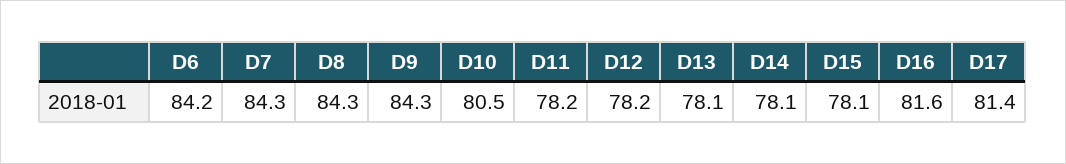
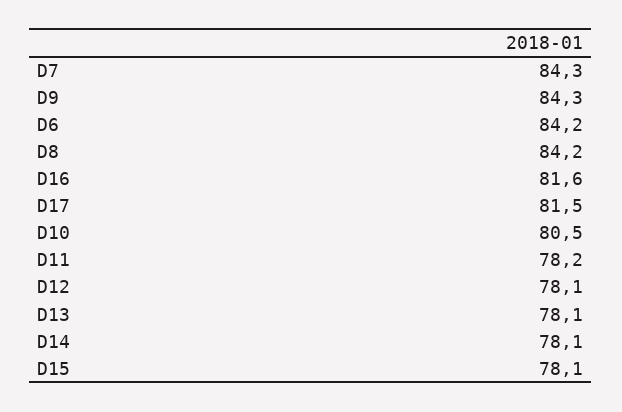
  {
    "D6": 84.2,
    "D7": 84.3,
-   "D8": 84.3,
+   "D8": 84.2,
    "D9": 84.3,
    "D10": 80.5,
    "D11": 78.2,
-   "D12": 78.2,
+   "D12": 78.1,
    "D13": 78.1,
    "D14": 78.1,
    "D15": 78.1,
    "D16": 81.6,
-   "D17": 81.4
+   "D17": 81.5
  }

